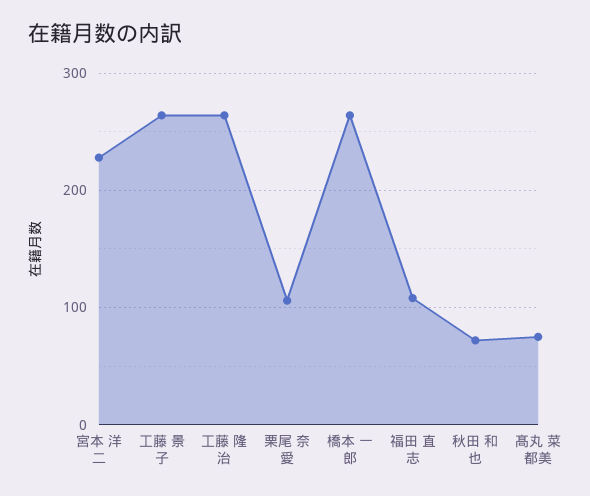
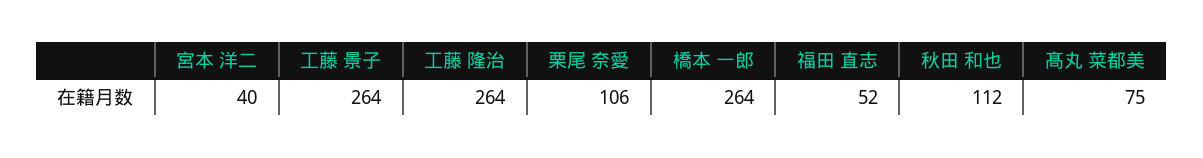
  {
-   "宮本 洋二": 230,
+   "宮本 洋二": 40,
    "工藤 景子": 264,
    "工藤 隆治": 264,
    "栗尾 奈愛": 106,
    "橋本 一郎": 264,
-   "福田 直志": 110,
+   "福田 直志": 52,
-   "秋田 和也": 70,
+   "秋田 和也": 112,
    "髙丸 菜都美": 75
  }

